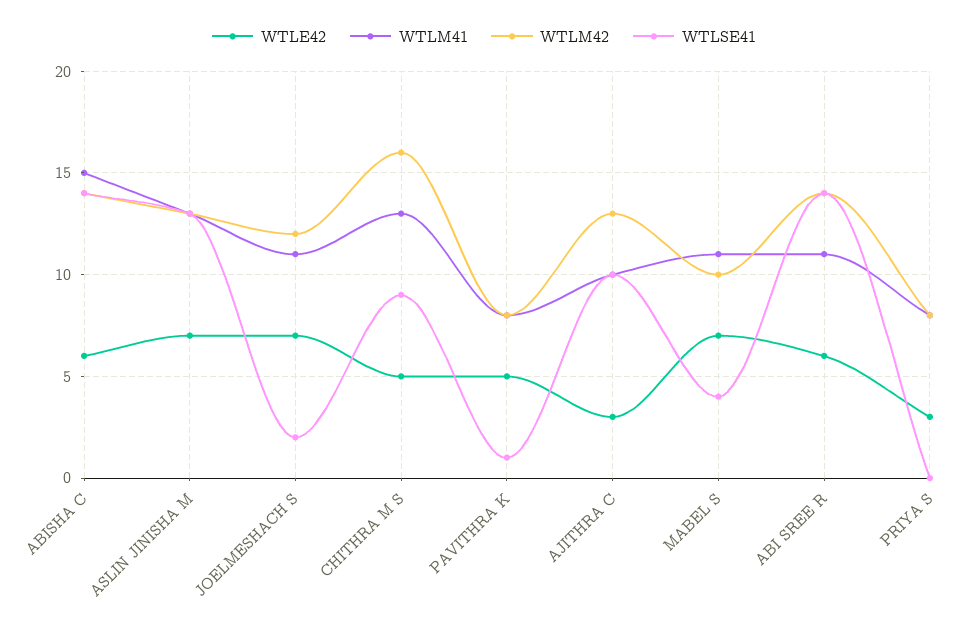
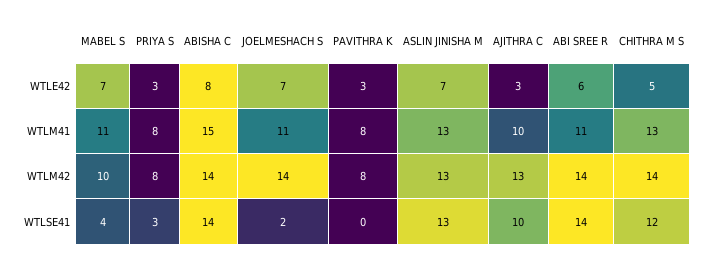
  {
    "WTLE42": {
-     "ABISHA C": 6,
+     "ABISHA C": 8,
      "ASLIN JINISHA M": 7,
      "JOELMESHACH S": 7,
      "CHITHRA M S": 5,
-     "PAVITHRA K": 5,
+     "PAVITHRA K": 3,
      "AJITHRA C": 3,
      "MABEL S": 7,
      "ABI SREE R": 6,
      "PRIYA S": 3
    },
    "WTLM41": {
      "ABISHA C": 15,
      "ASLIN JINISHA M": 13,
      "JOELMESHACH S": 11,
      "CHITHRA M S": 13,
      "PAVITHRA K": 8,
      "AJITHRA C": 10,
      "MABEL S": 11,
      "ABI SREE R": 11,
      "PRIYA S": 8
    },
    "WTLM42": {
      "ABISHA C": 14,
      "ASLIN JINISHA M": 13,
-     "JOELMESHACH S": 12,
+     "JOELMESHACH S": 14,
-     "CHITHRA M S": 16,
+     "CHITHRA M S": 14,
      "PAVITHRA K": 8,
      "AJITHRA C": 13,
      "MABEL S": 10,
      "ABI SREE R": 14,
      "PRIYA S": 8
    },
    "WTLSE41": {
      "ABISHA C": 14,
      "ASLIN JINISHA M": 13,
      "JOELMESHACH S": 2,
-     "CHITHRA M S": 9,
+     "CHITHRA M S": 12,
-     "PAVITHRA K": 1,
+     "PAVITHRA K": 0,
      "AJITHRA C": 10,
      "MABEL S": 4,
      "ABI SREE R": 14,
-     "PRIYA S": 0
+     "PRIYA S": 3
    }
  }

